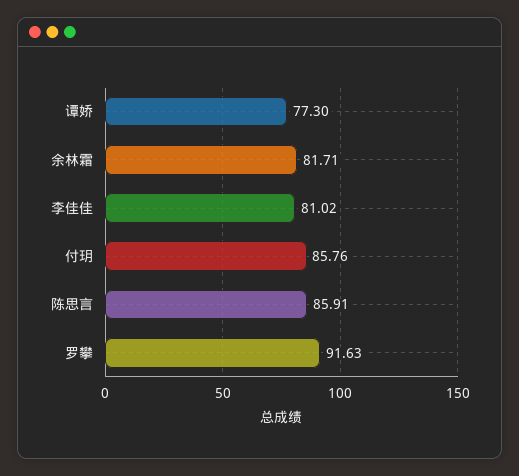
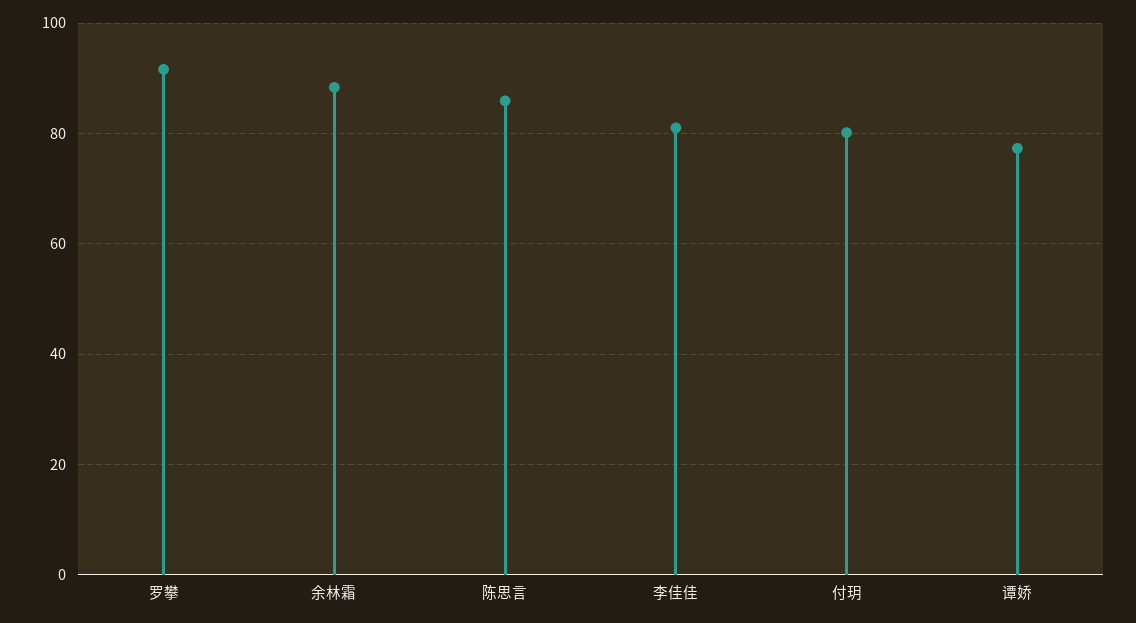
  {
    "谭娇": 77.3,
-   "余林霜": 81.71,
+   "余林霜": 88,
    "李佳佳": 81.02,
-   "付玥": 85.76,
+   "付玥": 80,
    "陈思言": 85.91,
    "罗攀": 91.63
  }

